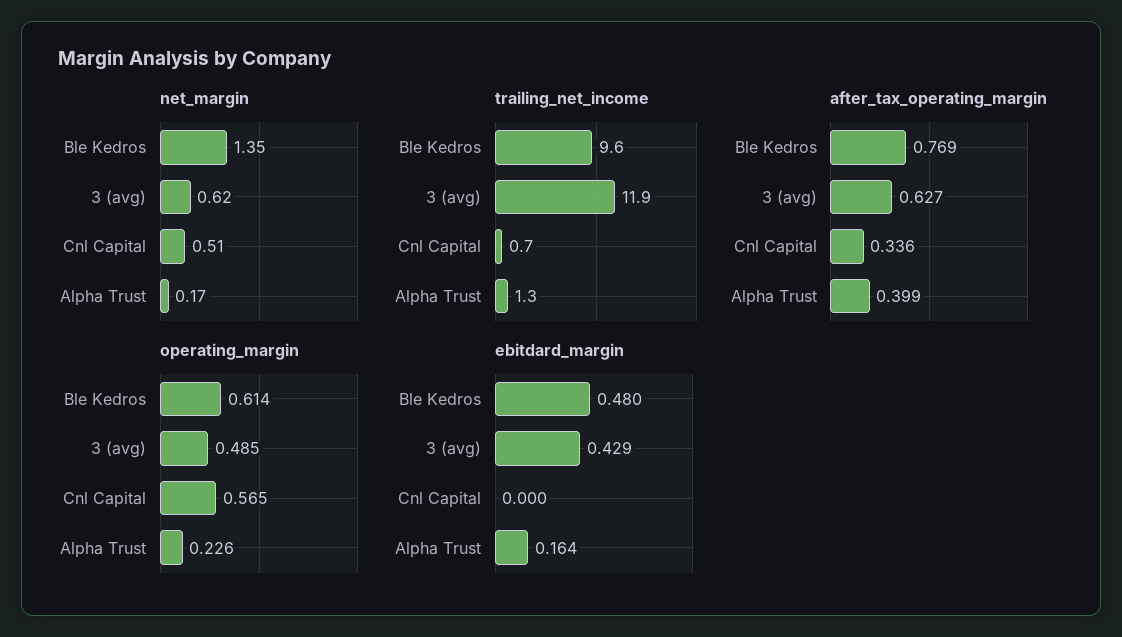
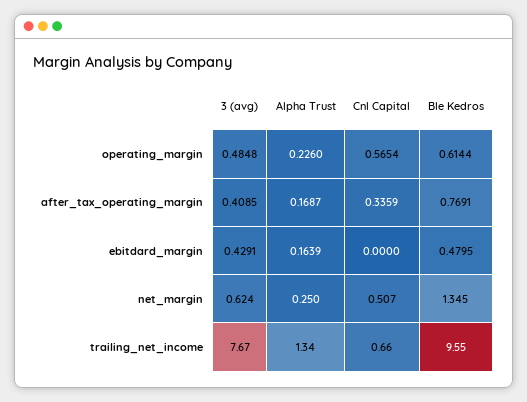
  {
    "net_margin": {
      "Ble Kedros": 1.345,
      "3 (avg)": 0.624,
      "Cnl Capital": 0.507,
-     "Alpha Trust": 0.17
+     "Alpha Trust": 0.25
    },
    "trailing_net_income": {
      "Ble Kedros": 9.55,
-     "3 (avg)": 11.9,
+     "3 (avg)": 7.67,
      "Cnl Capital": 0.66,
      "Alpha Trust": 1.34
    },
    "after_tax_operating_margin": {
      "Ble Kedros": 0.7691,
-     "3 (avg)": 0.627,
+     "3 (avg)": 0.4085,
      "Cnl Capital": 0.3359,
-     "Alpha Trust": 0.399
+     "Alpha Trust": 0.1687
    },
    "operating_margin": {
      "Ble Kedros": 0.6144,
      "3 (avg)": 0.4848,
      "Cnl Capital": 0.5654,
      "Alpha Trust": 0.226
    },
    "ebitdard_margin": {
      "Ble Kedros": 0.4795,
      "3 (avg)": 0.4291,
      "Cnl Capital": 0,
      "Alpha Trust": 0.1639
    }
  }

